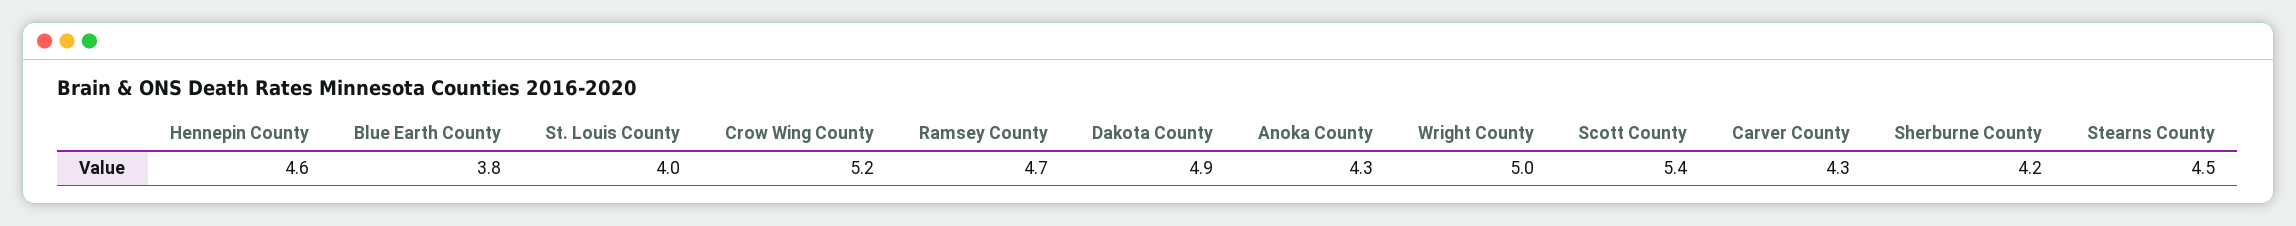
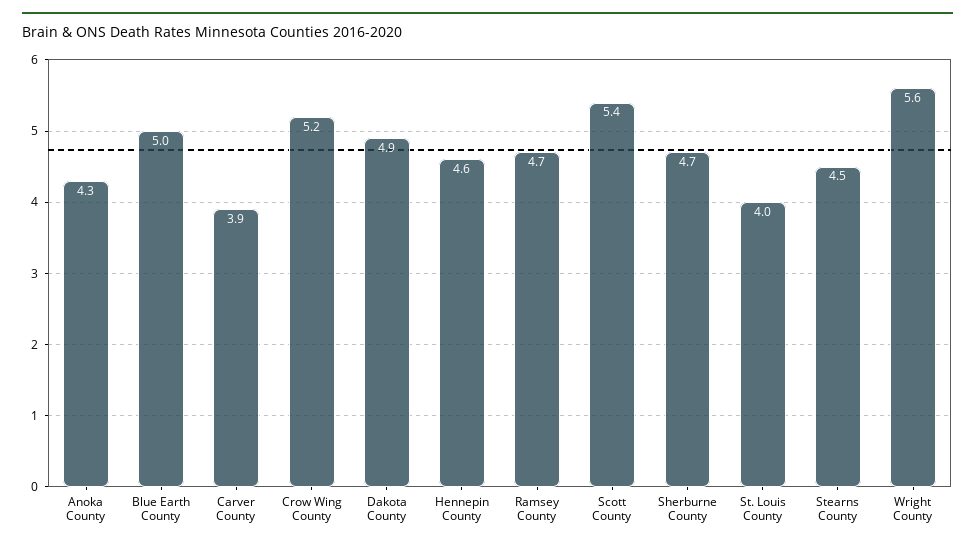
  {
    "Hennepin County": 4.6,
-   "Blue Earth County": 3.8,
+   "Blue Earth County": 5,
    "St. Louis County": 4,
    "Crow Wing County": 5.2,
    "Ramsey County": 4.7,
    "Dakota County": 4.9,
    "Anoka County": 4.3,
-   "Wright County": 5,
+   "Wright County": 5.6,
    "Scott County": 5.4,
-   "Carver County": 4.3,
+   "Carver County": 3.9,
-   "Sherburne County": 4.2,
+   "Sherburne County": 4.7,
    "Stearns County": 4.5
  }

